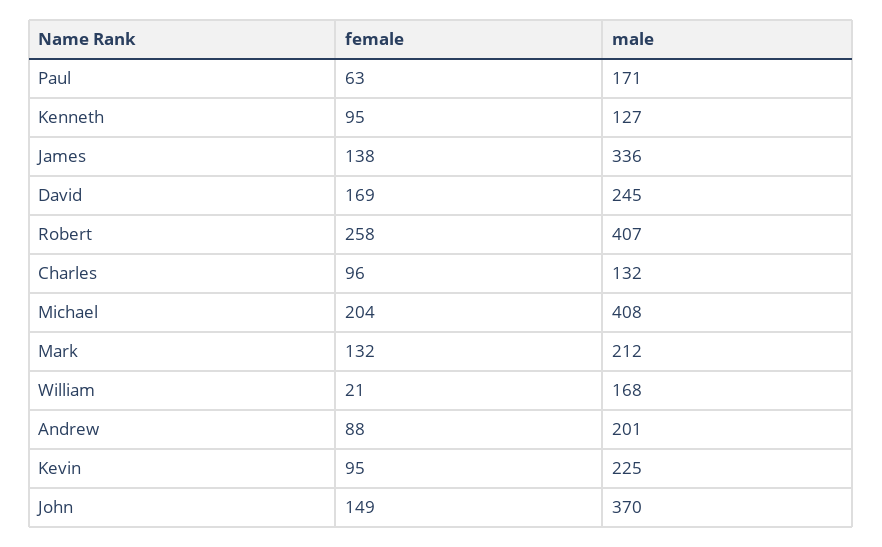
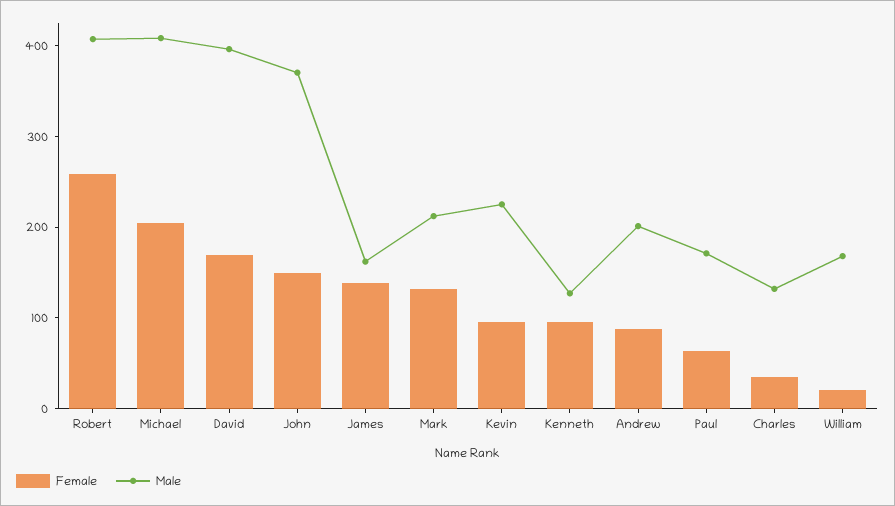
  {
    "female": {
      "Paul": 63,
      "Kenneth": 95,
      "James": 138,
      "David": 169,
      "Robert": 258,
-     "Charles": 96,
+     "Charles": 40,
      "Michael": 204,
      "Mark": 132,
      "William": 21,
      "Andrew": 88,
      "Kevin": 95,
      "John": 149
    },
    "male": {
      "Paul": 171,
      "Kenneth": 127,
-     "James": 336,
+     "James": 160,
-     "David": 245,
+     "David": 400,
      "Robert": 407,
      "Charles": 132,
      "Michael": 408,
      "Mark": 212,
      "William": 168,
      "Andrew": 201,
      "Kevin": 225,
      "John": 370
    }
  }

